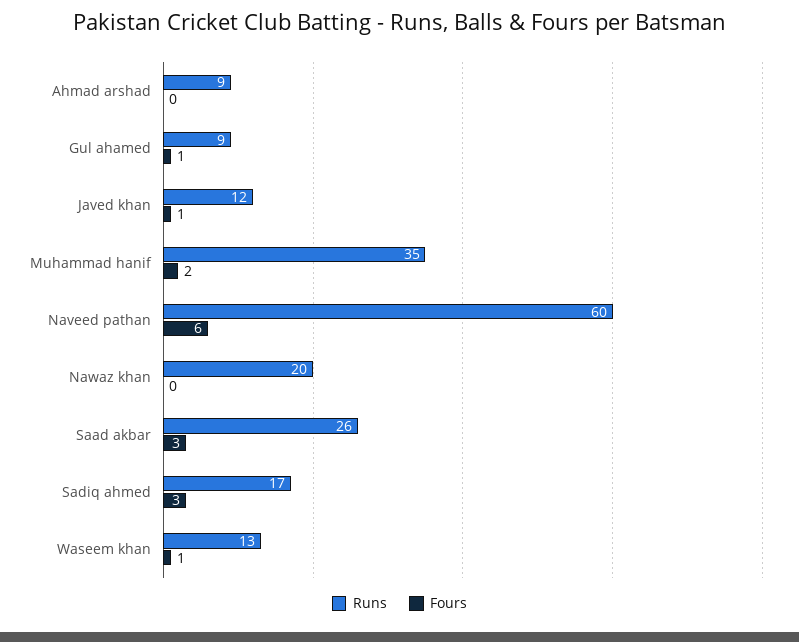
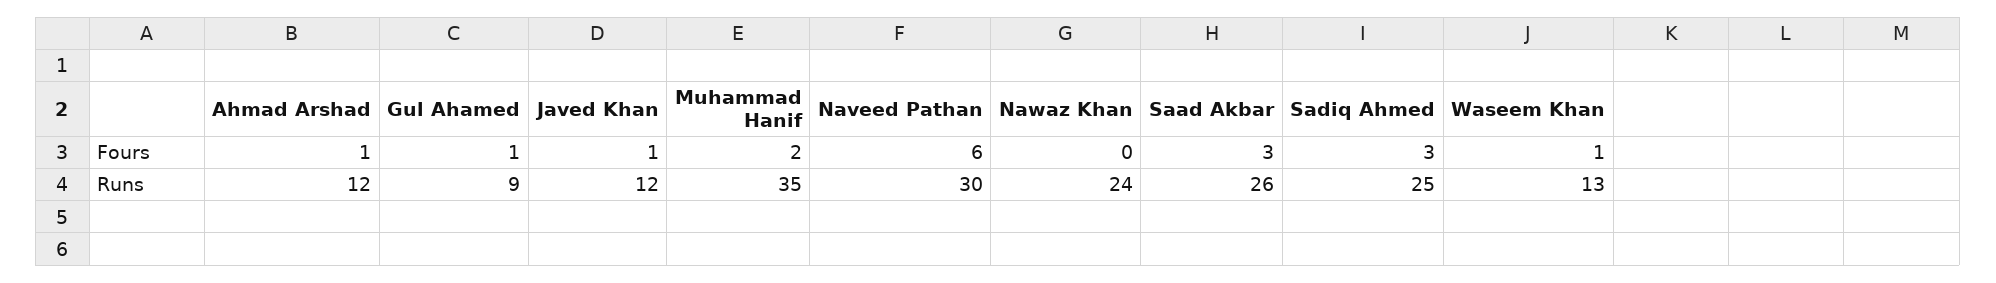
  {
    "Runs": {
-     "Ahmad arshad": 9,
+     "Ahmad arshad": 12,
      "Gul ahamed": 9,
      "Javed khan": 12,
      "Muhammad hanif": 35,
-     "Naveed pathan": 60,
+     "Naveed pathan": 30,
-     "Nawaz khan": 20,
+     "Nawaz khan": 24,
      "Saad akbar": 26,
-     "Sadiq ahmed": 17,
+     "Sadiq ahmed": 25,
      "Waseem khan": 13
    },
    "Fours": {
-     "Ahmad arshad": 0,
+     "Ahmad arshad": 1,
      "Gul ahamed": 1,
      "Javed khan": 1,
      "Muhammad hanif": 2,
      "Naveed pathan": 6,
      "Nawaz khan": 0,
      "Saad akbar": 3,
      "Sadiq ahmed": 3,
      "Waseem khan": 1
    }
  }

